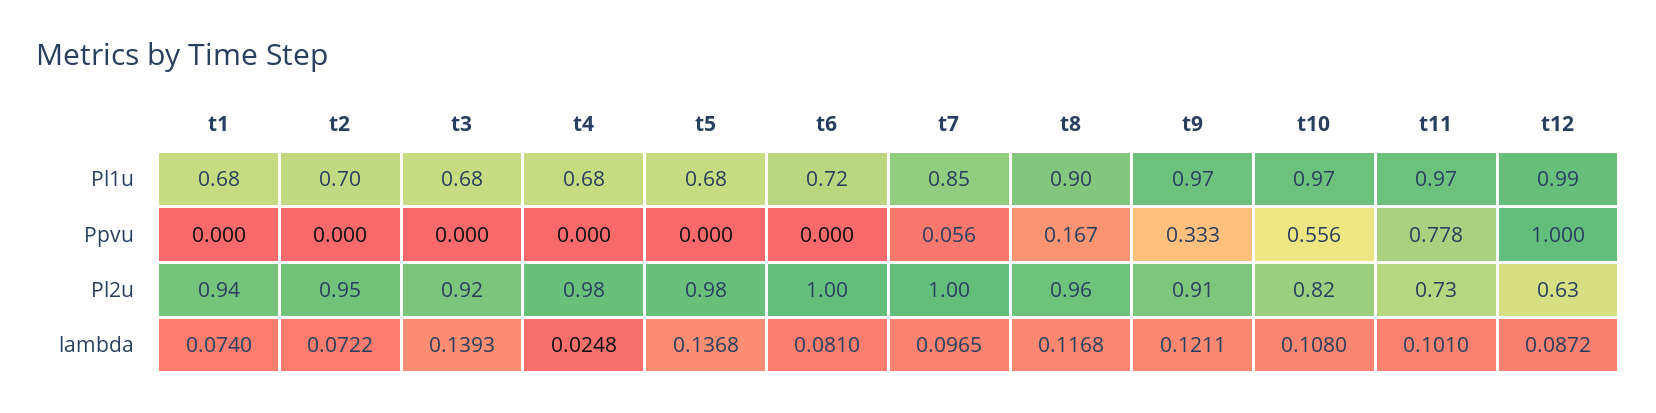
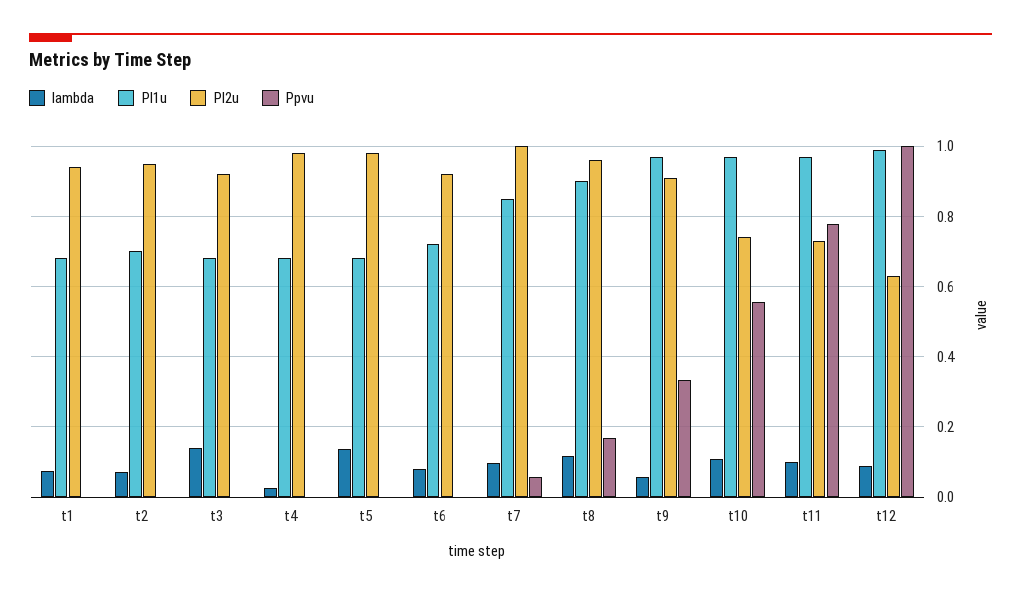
  {
    "Pl1u": {
      "t1": 0.68,
      "t2": 0.7,
      "t3": 0.68,
      "t4": 0.68,
      "t5": 0.68,
      "t6": 0.72,
      "t7": 0.85,
      "t8": 0.9,
      "t9": 0.97,
      "t10": 0.97,
      "t11": 0.97,
      "t12": 0.99
    },
    "Ppvu": {
      "t1": 0,
      "t2": 0,
      "t3": 0,
      "t4": 0,
      "t5": 0,
      "t6": 0,
      "t7": 0.056,
      "t8": 0.167,
      "t9": 0.333,
      "t10": 0.556,
      "t11": 0.778,
      "t12": 1
    },
    "Pl2u": {
      "t1": 0.94,
      "t2": 0.95,
      "t3": 0.92,
      "t4": 0.98,
      "t5": 0.98,
-     "t6": 1,
+     "t6": 0.92,
      "t7": 1,
      "t8": 0.96,
      "t9": 0.91,
-     "t10": 0.82,
+     "t10": 0.74,
      "t11": 0.73,
      "t12": 0.63
    },
    "lambda": {
      "t1": 0.074,
      "t2": 0.0722,
      "t3": 0.1393,
      "t4": 0.0248,
      "t5": 0.1368,
      "t6": 0.081,
      "t7": 0.0965,
      "t8": 0.1168,
-     "t9": 0.1211,
+     "t9": 0.06,
      "t10": 0.108,
      "t11": 0.101,
      "t12": 0.0872
    }
  }

